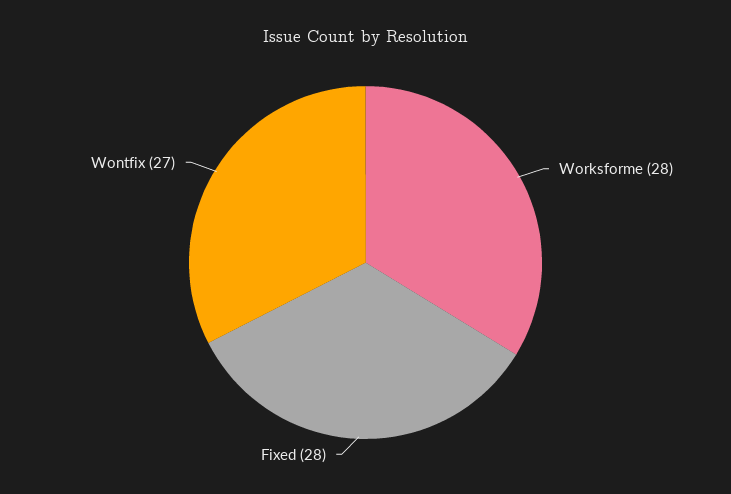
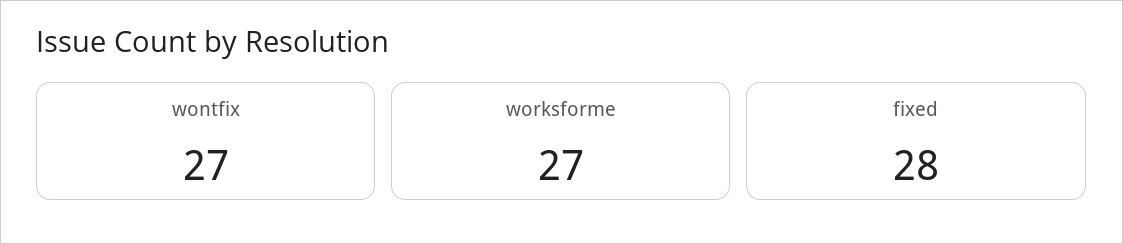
  {
-   "Worksforme": 28,
+   "Worksforme": 27,
    "Fixed": 28,
    "Wontfix": 27
  }

